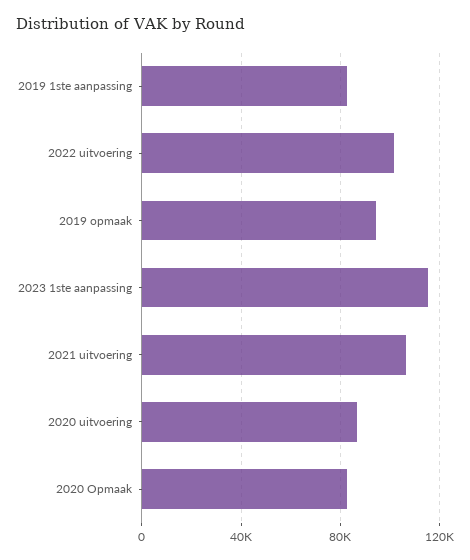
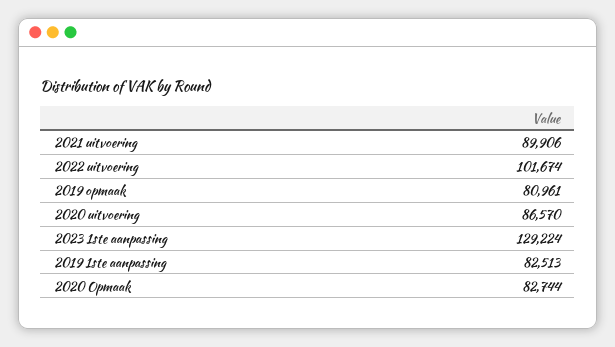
  {
    "2019 1ste aanpassing": 82513,
    "2022 uitvoering": 101674,
-   "2019 opmaak": 95000,
+   "2019 opmaak": 80961,
-   "2023 1ste aanpassing": 115000,
+   "2023 1ste aanpassing": 129224,
-   "2021 uitvoering": 105000,
+   "2021 uitvoering": 89906,
    "2020 uitvoering": 86570,
    "2020 Opmaak": 82744
  }

